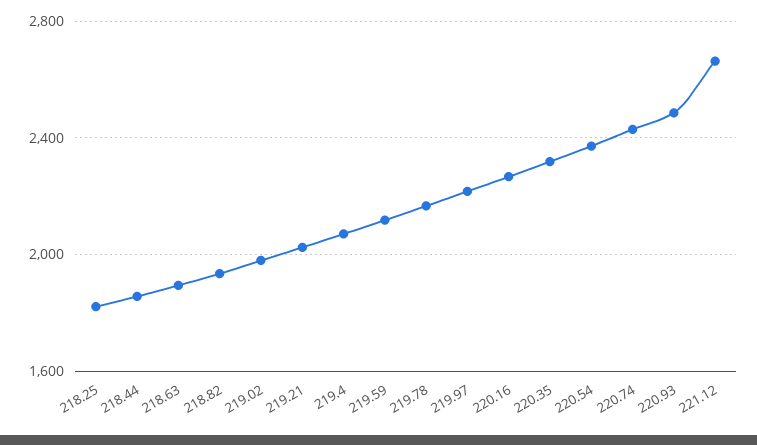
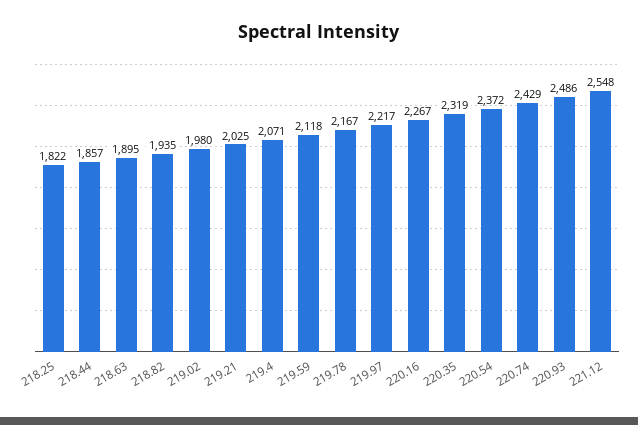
  {
    "218.25": 1822,
    "218.44": 1857,
    "218.63": 1895,
    "218.82": 1935,
    "219.02": 1980,
    "219.21": 2025,
    "219.4": 2071,
    "219.59": 2118,
    "219.78": 2167,
    "219.97": 2217,
    "220.16": 2267,
    "220.35": 2319,
    "220.54": 2372,
    "220.74": 2429,
    "220.93": 2486,
-   "221.12": 2650
+   "221.12": 2548
  }

